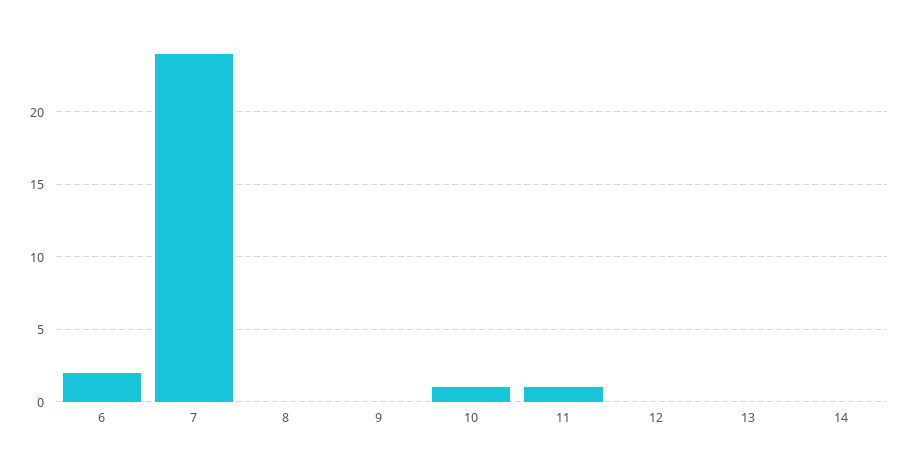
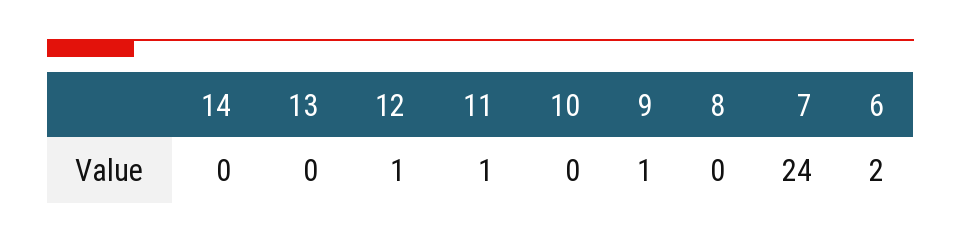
  {
    "6": 2,
    "7": 24,
    "8": 0,
-   "9": 0,
+   "9": 1,
-   "10": 1,
+   "10": 0,
    "11": 1,
-   "12": 0,
+   "12": 1,
    "13": 0,
    "14": 0
  }

